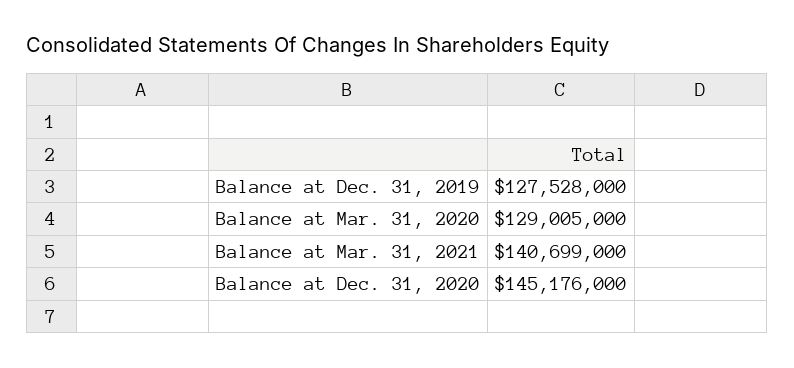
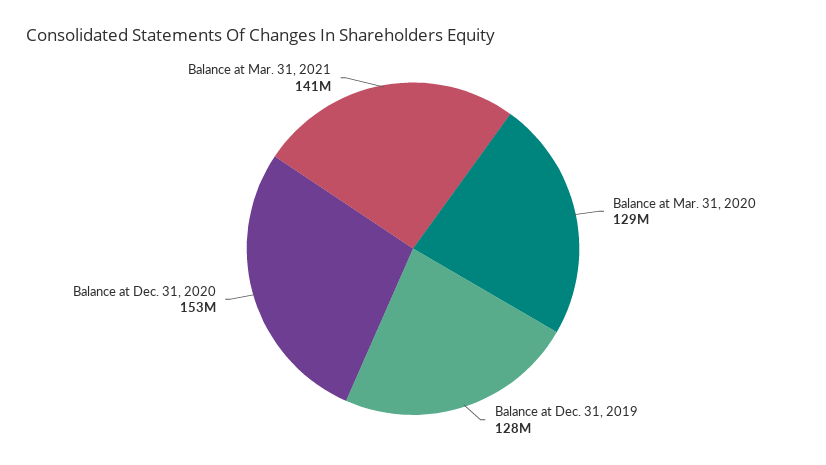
  {
    "Balance at Dec. 31, 2019": 127528000,
    "Balance at Mar. 31, 2020": 129005000,
    "Balance at Mar. 31, 2021": 140699000,
-   "Balance at Dec. 31, 2020": 145176000
+   "Balance at Dec. 31, 2020": 153000000
  }

